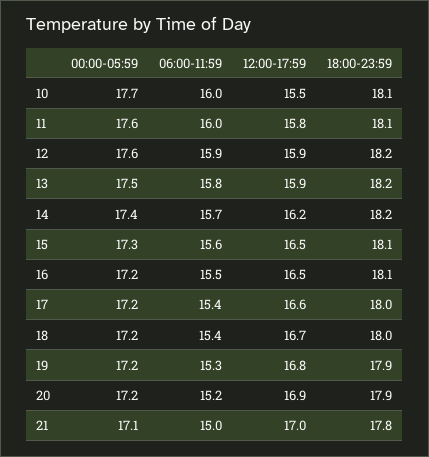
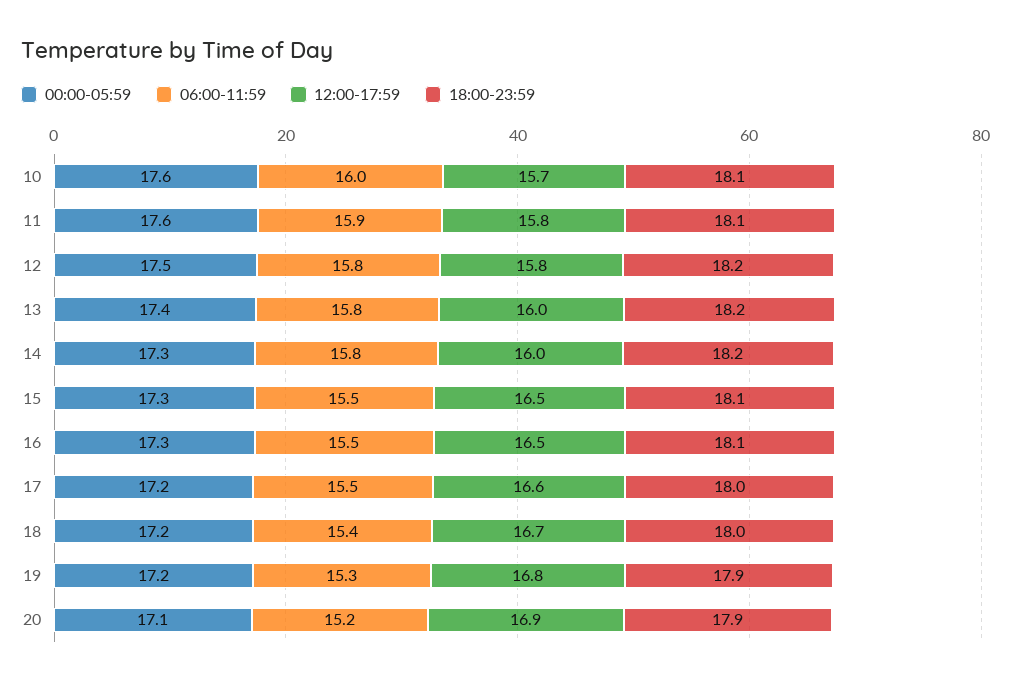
  {
    "00:00-05:59": {
-     "10": 17.7,
+     "10": 17.6,
      "11": 17.6,
-     "12": 17.6,
+     "12": 17.5,
-     "13": 17.5,
+     "13": 17.4,
-     "14": 17.4,
+     "14": 17.3,
      "15": 17.3,
-     "16": 17.2,
+     "16": 17.3,
      "17": 17.2,
      "18": 17.2,
      "19": 17.2,
-     "20": 17.2,
+     "20": 17.1
-     "21": 17.1
    },
    "06:00-11:59": {
      "10": 16,
-     "11": 16,
+     "11": 15.9,
-     "12": 15.9,
+     "12": 15.8,
      "13": 15.8,
-     "14": 15.7,
+     "14": 15.8,
-     "15": 15.6,
+     "15": 15.5,
      "16": 15.5,
-     "17": 15.4,
+     "17": 15.5,
      "18": 15.4,
      "19": 15.3,
-     "20": 15.2,
+     "20": 15.2
-     "21": 15
    },
    "12:00-17:59": {
-     "10": 15.5,
+     "10": 15.7,
      "11": 15.8,
-     "12": 15.9,
+     "12": 15.8,
-     "13": 15.9,
+     "13": 16,
-     "14": 16.2,
+     "14": 16,
      "15": 16.5,
      "16": 16.5,
      "17": 16.6,
      "18": 16.7,
      "19": 16.8,
-     "20": 16.9,
+     "20": 16.9
-     "21": 17
    },
    "18:00-23:59": {
      "10": 18.1,
      "11": 18.1,
      "12": 18.2,
      "13": 18.2,
      "14": 18.2,
      "15": 18.1,
      "16": 18.1,
      "17": 18,
      "18": 18,
      "19": 17.9,
-     "20": 17.9,
+     "20": 17.9
-     "21": 17.8
    }
  }

